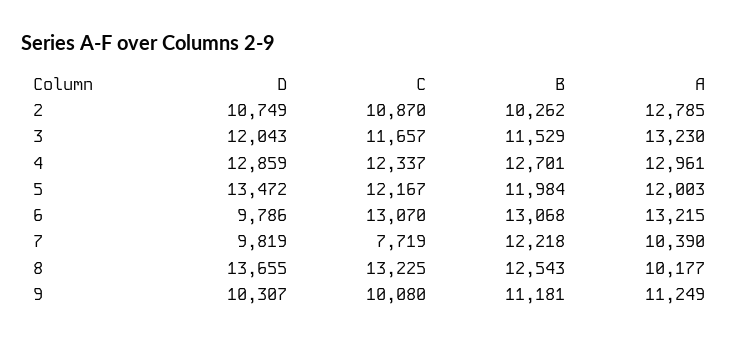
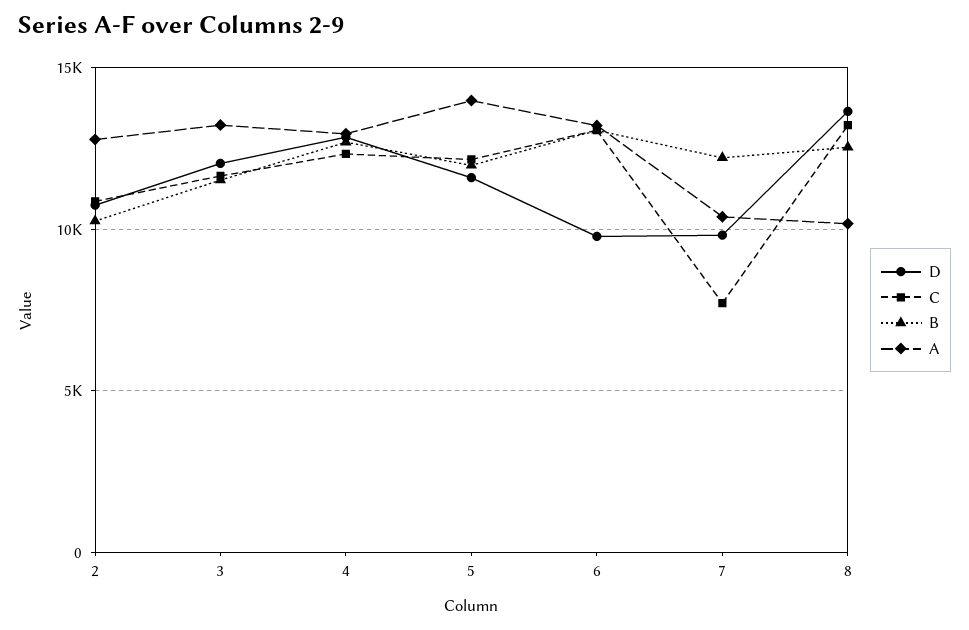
  {
    "D": {
      "2": 10749,
      "3": 12043,
      "4": 12859,
-     "5": 13472,
+     "5": 11500,
      "6": 9786,
      "7": 9819,
-     "8": 13655,
+     "8": 13655
-     "9": 10307
    },
    "C": {
      "2": 10870,
      "3": 11657,
      "4": 12337,
      "5": 12167,
      "6": 13070,
      "7": 7719,
-     "8": 13225,
+     "8": 13225
-     "9": 10080
    },
    "B": {
      "2": 10262,
      "3": 11529,
      "4": 12701,
      "5": 11984,
      "6": 13068,
      "7": 12218,
-     "8": 12543,
+     "8": 12543
-     "9": 11181
    },
    "A": {
      "2": 12785,
      "3": 13230,
      "4": 12961,
-     "5": 12003,
+     "5": 14000,
      "6": 13215,
      "7": 10390,
-     "8": 10177,
+     "8": 10177
-     "9": 11249
    }
  }

